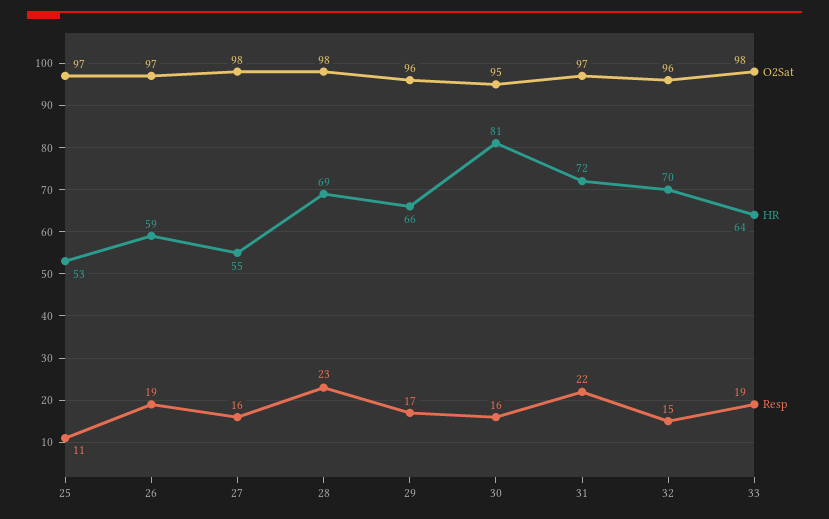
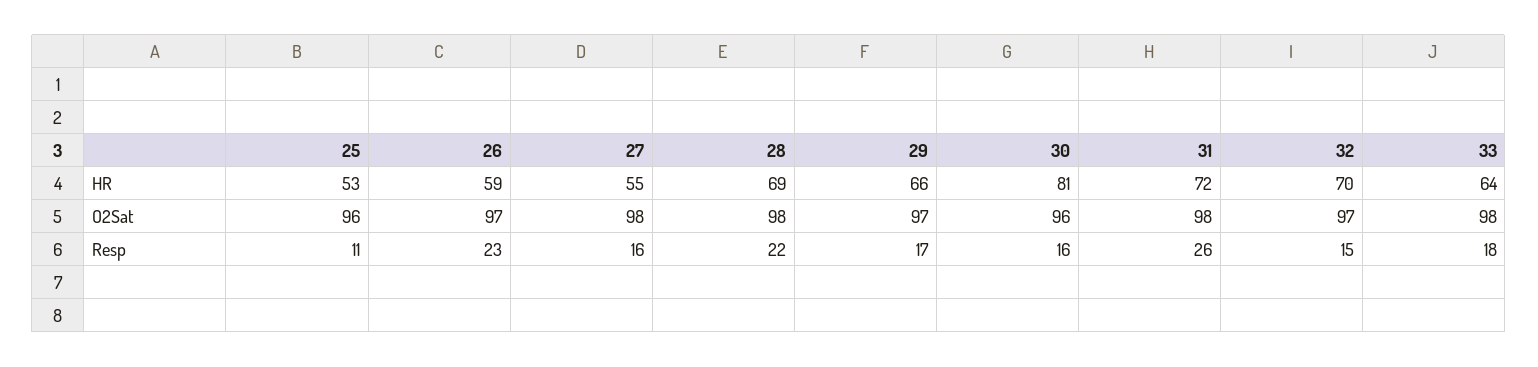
  {
    "O2Sat": {
-     "25": 97,
+     "25": 96,
      "26": 97,
      "27": 98,
      "28": 98,
-     "29": 96,
+     "29": 97,
-     "30": 95,
+     "30": 96,
-     "31": 97,
+     "31": 98,
-     "32": 96,
+     "32": 97,
      "33": 98
    },
    "HR": {
      "25": 53,
      "26": 59,
      "27": 55,
      "28": 69,
      "29": 66,
      "30": 81,
      "31": 72,
      "32": 70,
      "33": 64
    },
    "Resp": {
      "25": 11,
-     "26": 19,
+     "26": 23,
      "27": 16,
-     "28": 23,
+     "28": 22,
      "29": 17,
      "30": 16,
-     "31": 22,
+     "31": 26,
      "32": 15,
-     "33": 19
+     "33": 18
    }
  }

